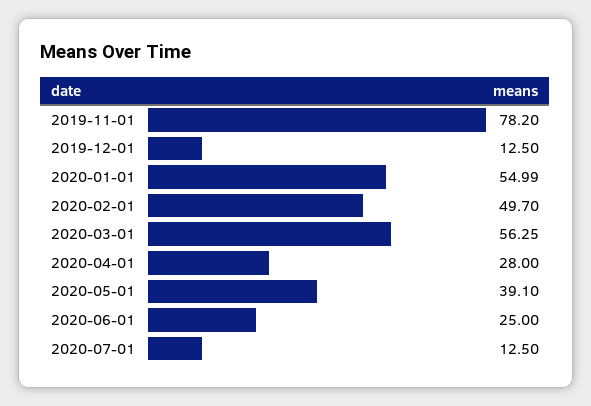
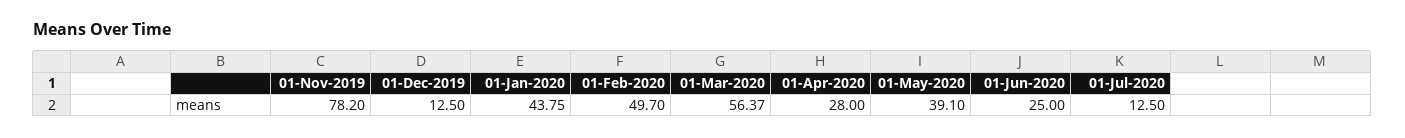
  {
    "2019-11-01": 78.2,
    "2019-12-01": 12.5,
-   "2020-01-01": 54.99,
+   "2020-01-01": 43.75,
    "2020-02-01": 49.7,
-   "2020-03-01": 56.25,
+   "2020-03-01": 56.37,
    "2020-04-01": 28,
    "2020-05-01": 39.1,
    "2020-06-01": 25,
    "2020-07-01": 12.5
  }

